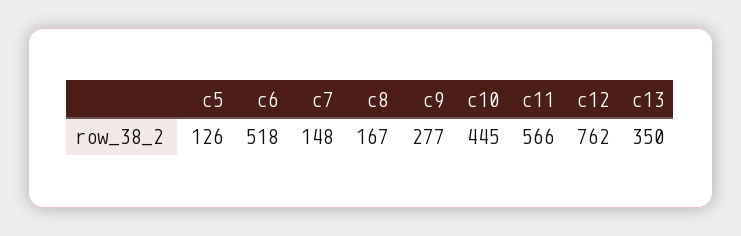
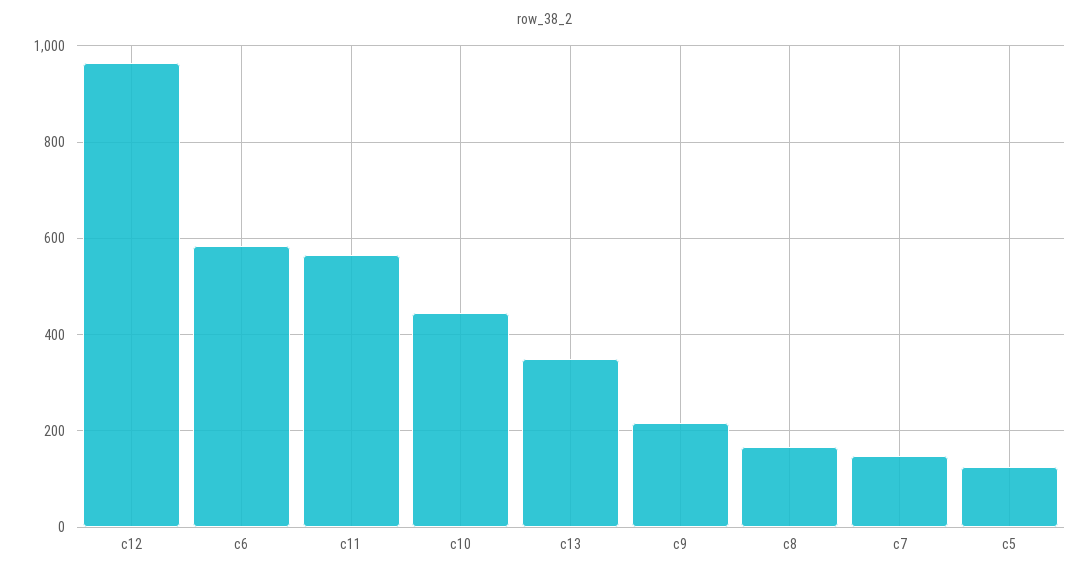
  {
    "c5": 126,
-   "c6": 518,
+   "c6": 580,
    "c7": 148,
    "c8": 167,
-   "c9": 277,
+   "c9": 220,
    "c10": 445,
    "c11": 566,
-   "c12": 762,
+   "c12": 960,
    "c13": 350
  }

